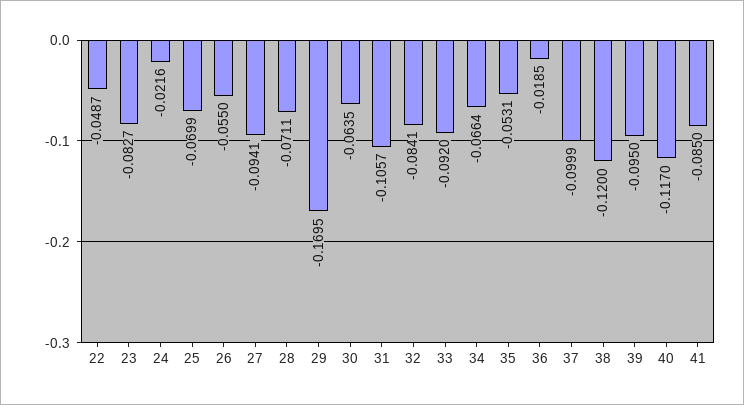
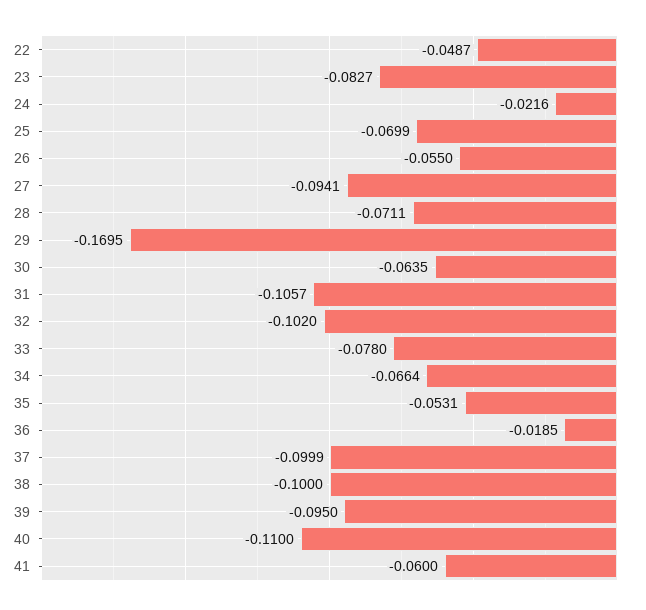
  {
    "22": -0.0487,
    "23": -0.0827,
    "24": -0.0216,
    "25": -0.0699,
    "26": -0.055,
    "27": -0.0941,
    "28": -0.0711,
    "29": -0.1695,
    "30": -0.0635,
    "31": -0.1057,
-   "32": -0.0841,
+   "32": -0.102,
-   "33": -0.092,
+   "33": -0.078,
    "34": -0.0664,
    "35": -0.0531,
    "36": -0.0185,
    "37": -0.0999,
-   "38": -0.12,
+   "38": -0.1,
    "39": -0.095,
-   "40": -0.117,
+   "40": -0.11,
-   "41": -0.085
+   "41": -0.06
  }

